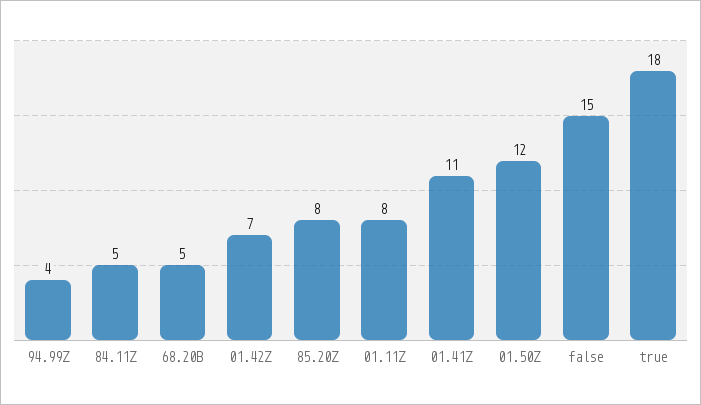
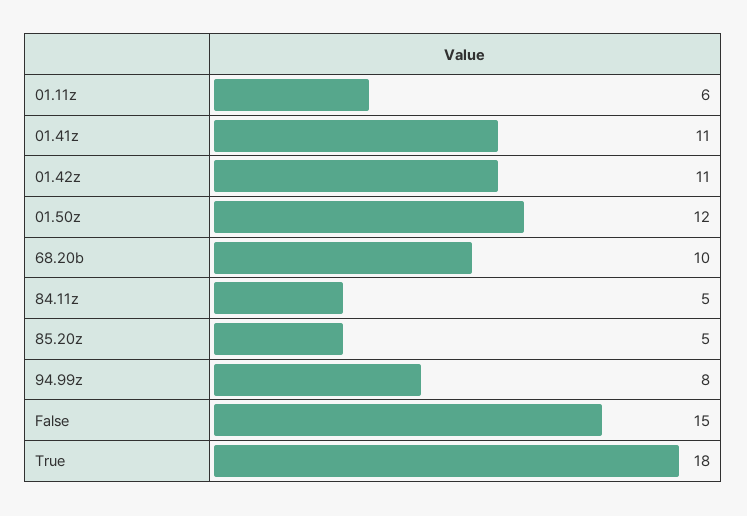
  {
-   "94.99Z": 4,
+   "94.99Z": 8,
    "84.11Z": 5,
-   "68.20B": 5,
+   "68.20B": 10,
-   "01.42Z": 7,
+   "01.42Z": 11,
-   "85.20Z": 8,
+   "85.20Z": 5,
-   "01.11Z": 8,
+   "01.11Z": 6,
    "01.41Z": 11,
    "01.50Z": 12,
    "false": 15,
    "true": 18
  }

